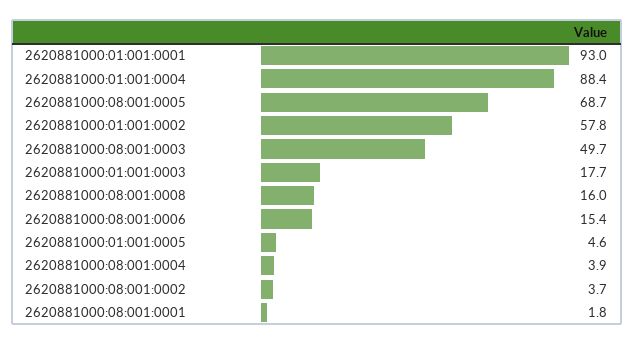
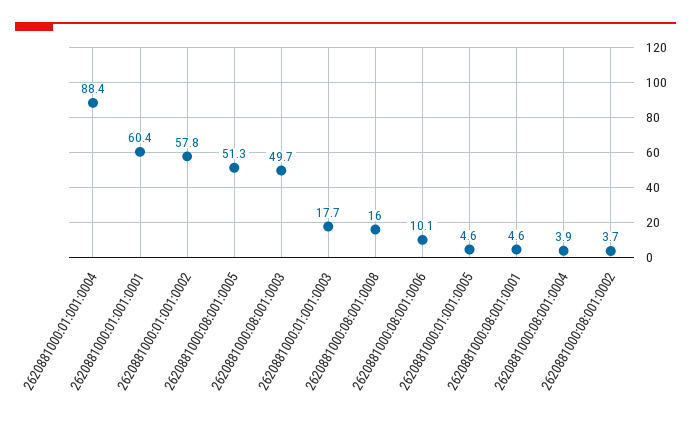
  {
-   "2620881000:01:001:0001": 93,
+   "2620881000:01:001:0001": 60.4,
    "2620881000:01:001:0004": 88.4,
-   "2620881000:08:001:0005": 68.7,
+   "2620881000:08:001:0005": 51.3,
    "2620881000:01:001:0002": 57.8,
    "2620881000:08:001:0003": 49.7,
    "2620881000:01:001:0003": 17.7,
    "2620881000:08:001:0008": 16,
-   "2620881000:08:001:0006": 15.4,
+   "2620881000:08:001:0006": 10.1,
    "2620881000:01:001:0005": 4.6,
    "2620881000:08:001:0004": 3.9,
    "2620881000:08:001:0002": 3.7,
-   "2620881000:08:001:0001": 1.8
+   "2620881000:08:001:0001": 4.6
  }

